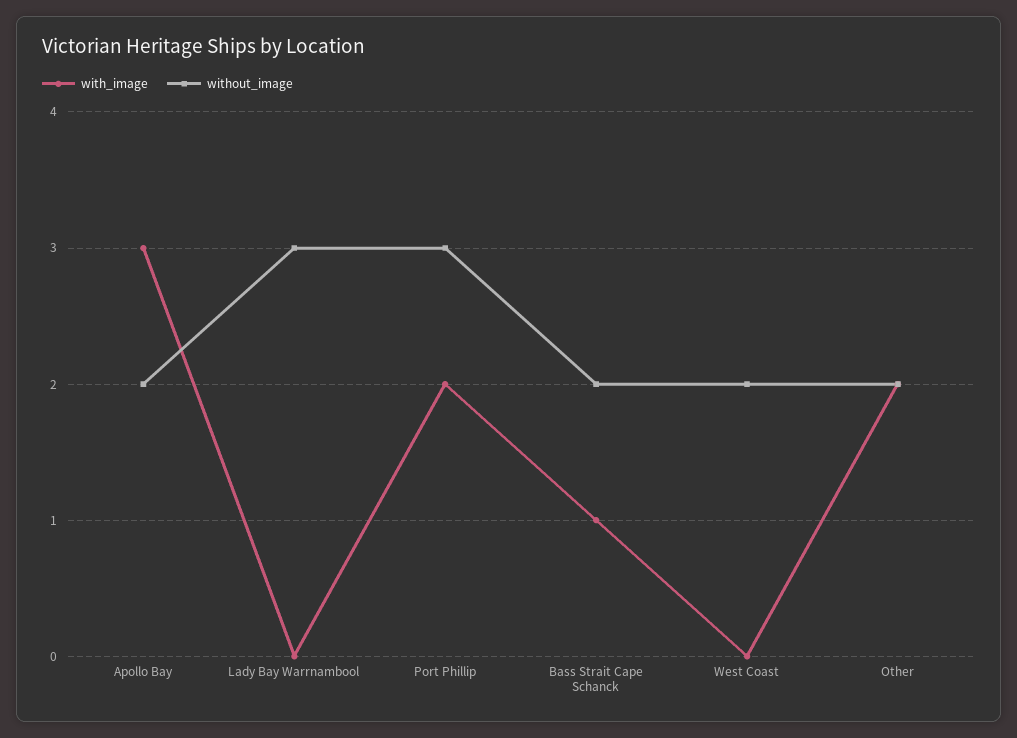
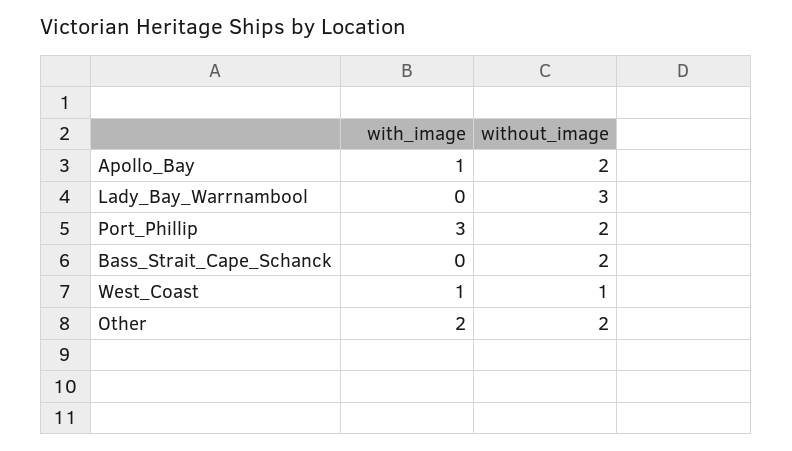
  {
    "with_image": {
-     "Apollo Bay": 3,
+     "Apollo Bay": 1,
      "Lady Bay Warrnambool": 0,
-     "Port Phillip": 2,
+     "Port Phillip": 3,
-     "Bass Strait Cape Schanck": 1,
+     "Bass Strait Cape Schanck": 0,
-     "West Coast": 0,
+     "West Coast": 1,
      "Other": 2
    },
    "without_image": {
      "Apollo Bay": 2,
      "Lady Bay Warrnambool": 3,
-     "Port Phillip": 3,
+     "Port Phillip": 2,
      "Bass Strait Cape Schanck": 2,
-     "West Coast": 2,
+     "West Coast": 1,
      "Other": 2
    }
  }

